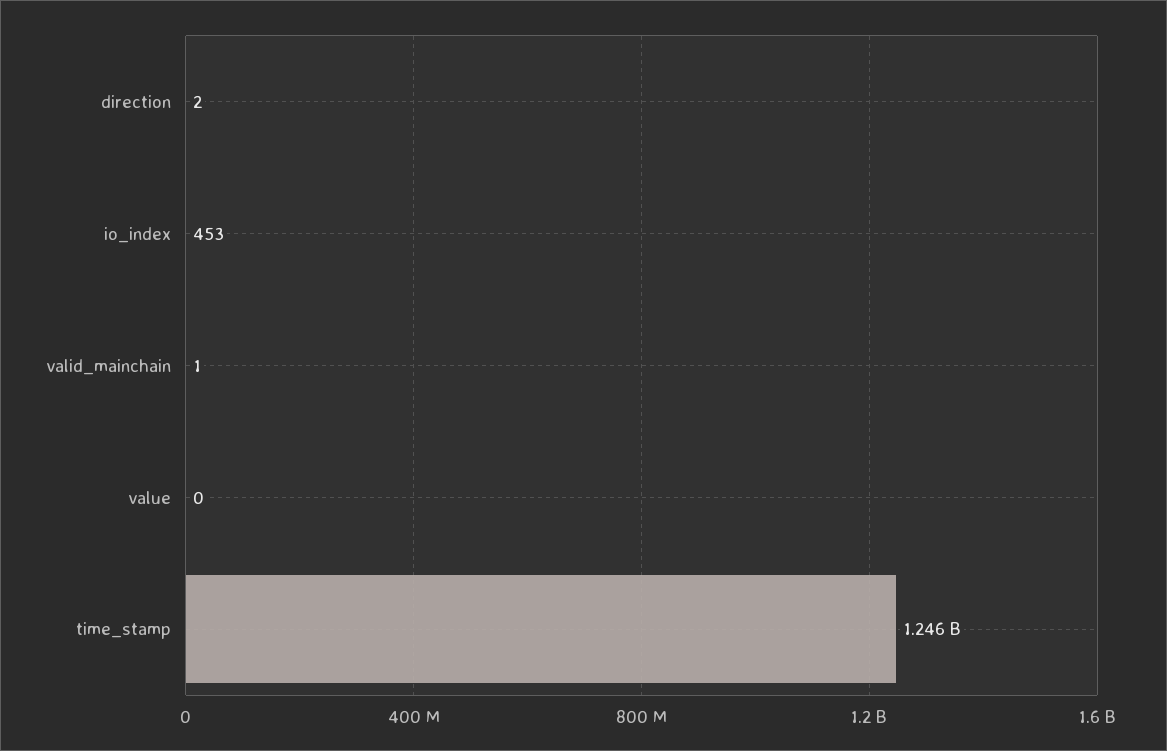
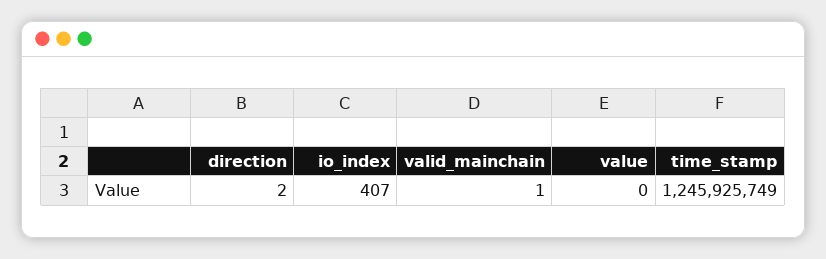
  {
    "direction": 2,
-   "io_index": 453,
+   "io_index": 407,
    "valid_mainchain": 1,
    "value": 0,
    "time_stamp": 1245925749
  }

